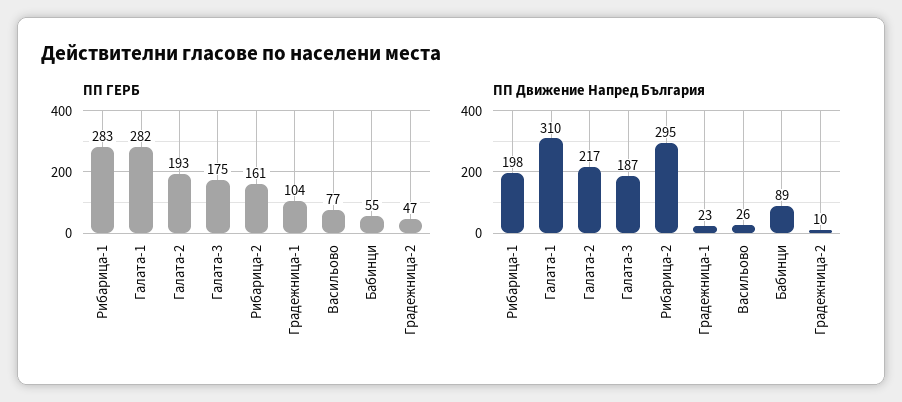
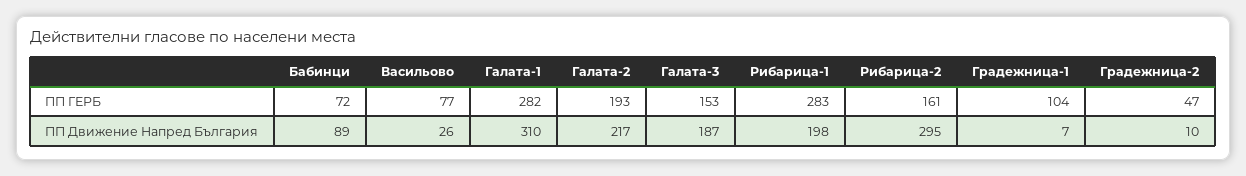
  {
    "ПП ГЕРБ": {
      "Рибарица-1": 283,
      "Галата-1": 282,
      "Галата-2": 193,
-     "Галата-3": 175,
+     "Галата-3": 153,
      "Рибарица-2": 161,
      "Градежница-1": 104,
      "Васильово": 77,
-     "Бабинци": 55,
+     "Бабинци": 72,
      "Градежница-2": 47
    },
    "ПП Движение Напред България": {
      "Рибарица-1": 198,
      "Галата-1": 310,
      "Галата-2": 217,
      "Галата-3": 187,
      "Рибарица-2": 295,
-     "Градежница-1": 23,
+     "Градежница-1": 7,
      "Васильово": 26,
      "Бабинци": 89,
      "Градежница-2": 10
    }
  }

